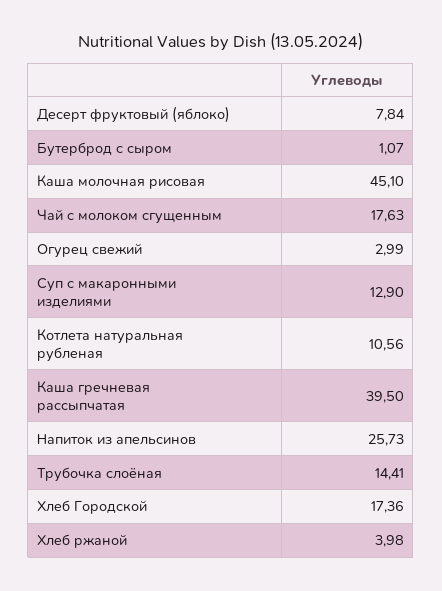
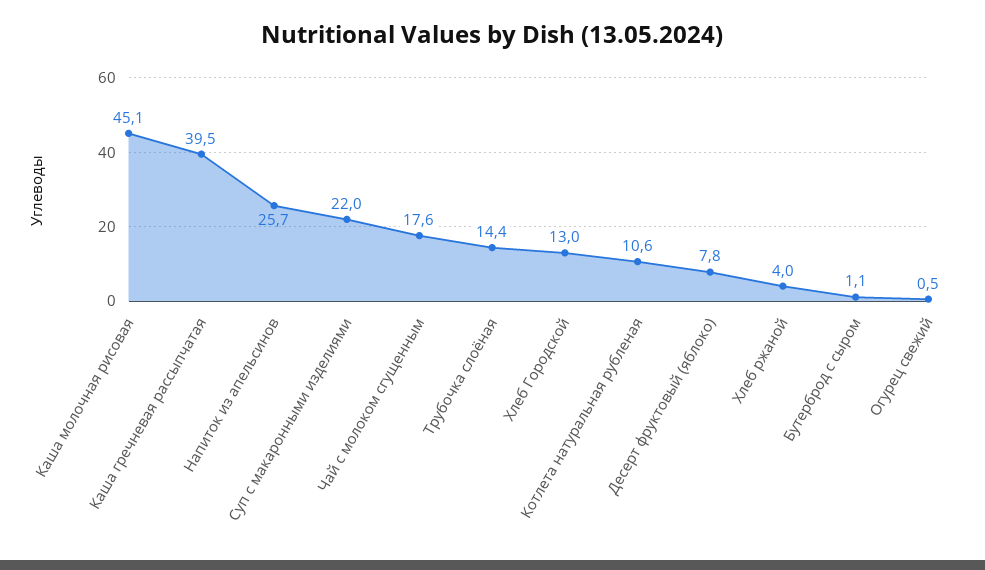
  {
    "Десерт фруктовый (яблоко)": 7.84,
    "Бутерброд с сыром": 1.07,
    "Каша молочная рисовая": 45.1,
    "Чай с молоком сгущенным": 17.63,
-   "Огурец свежий": 2.99,
+   "Огурец свежий": 0.5,
-   "Суп с макаронными изделиями": 12.9,
+   "Суп с макаронными изделиями": 22,
    "Котлета натуральная рубленая": 10.56,
    "Каша гречневая рассыпчатая": 39.5,
    "Напиток из апельсинов": 25.73,
    "Трубочка слоёная": 14.41,
-   "Хлеб Городской": 17.36,
+   "Хлеб Городской": 13,
    "Хлеб ржаной": 3.98
  }

